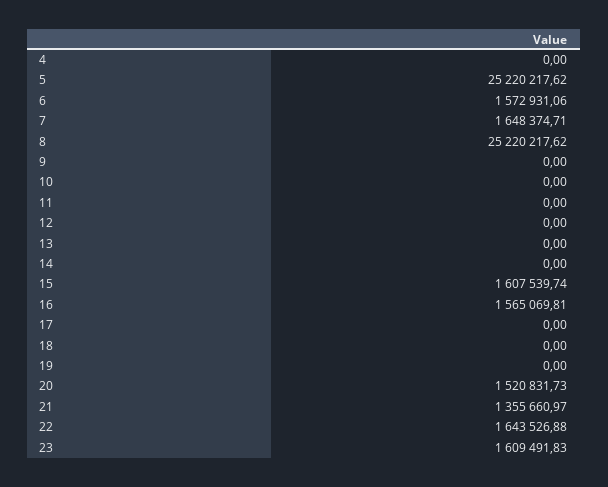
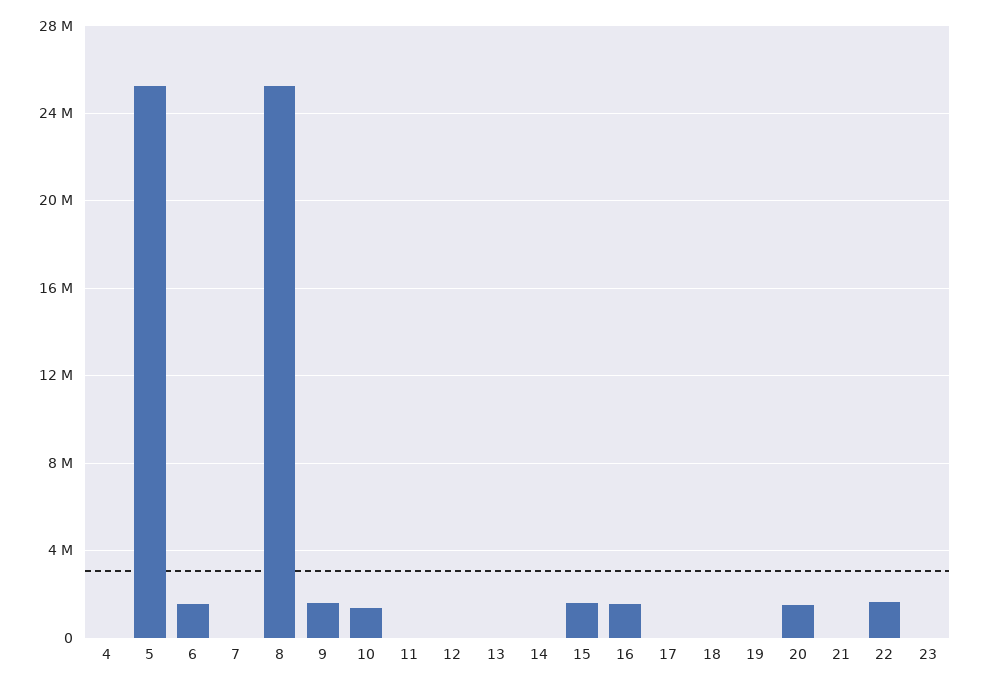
  {
    "4": 0,
    "5": 25220217.62,
    "6": 1572931.06,
-   "7": 1648374.71,
+   "7": 0,
    "8": 25220217.62,
-   "9": 0,
+   "9": 1500000,
-   "10": 0,
+   "10": 1500000,
    "11": 0,
    "12": 0,
    "13": 0,
    "14": 0,
    "15": 1607539.74,
    "16": 1565069.81,
    "17": 0,
    "18": 0,
    "19": 0,
    "20": 1520831.73,
-   "21": 1355660.97,
+   "21": 0,
    "22": 1643526.88,
-   "23": 1609491.83
+   "23": 0
  }

